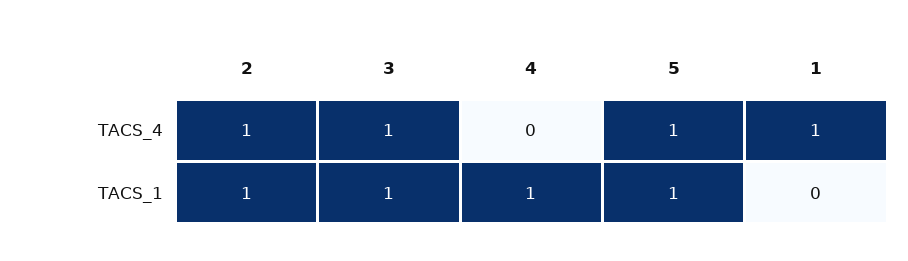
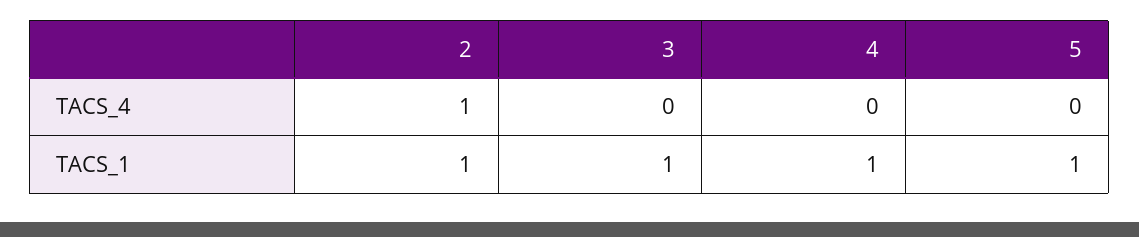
  {
    "2": {
      "TACS_4": 1,
      "TACS_1": 1
    },
    "3": {
-     "TACS_4": 1,
+     "TACS_4": 0,
      "TACS_1": 1
    },
    "4": {
      "TACS_4": 0,
      "TACS_1": 1
    },
    "5": {
-     "TACS_4": 1,
+     "TACS_4": 0,
      "TACS_1": 1
-   },
+   }
-   "1": {
-     "TACS_4": 1,
-     "TACS_1": 0
-   }
  }

